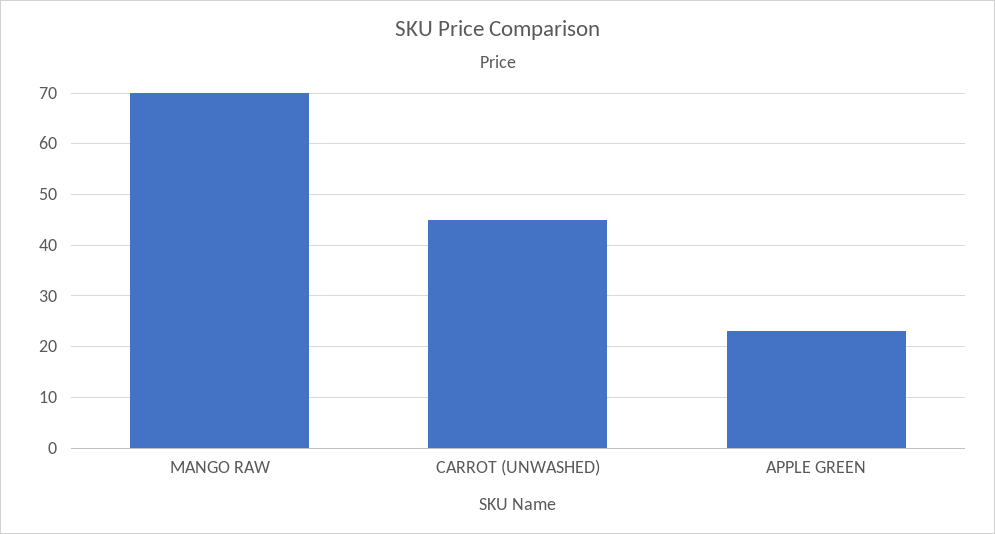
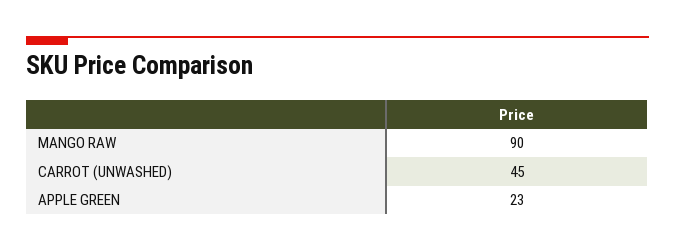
  {
-   "MANGO RAW": 70,
+   "MANGO RAW": 90,
    "CARROT (UNWASHED)": 45,
    "APPLE GREEN": 23
  }

